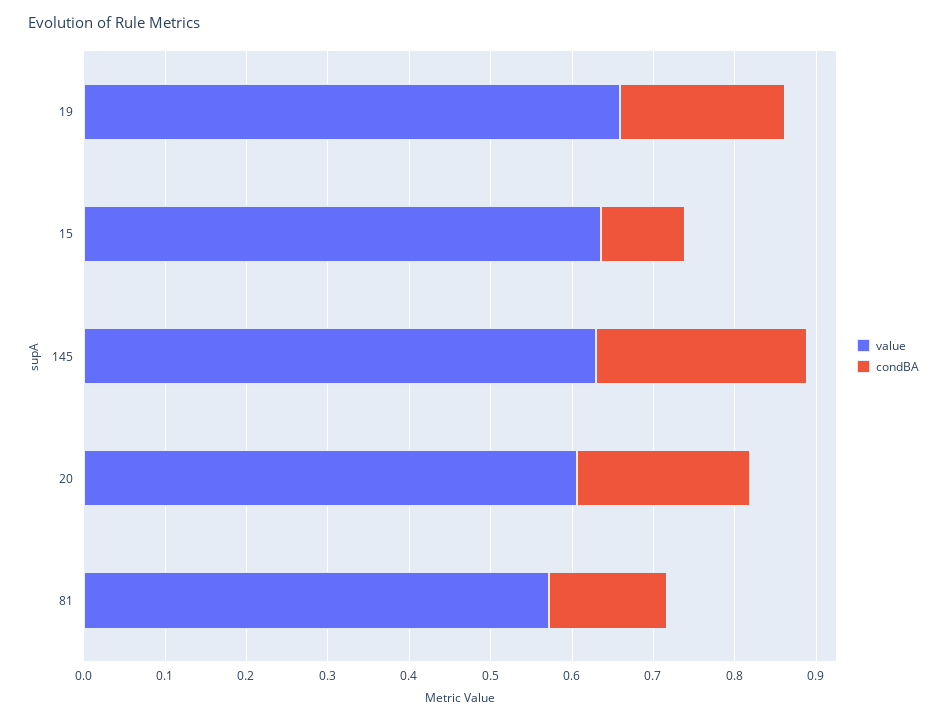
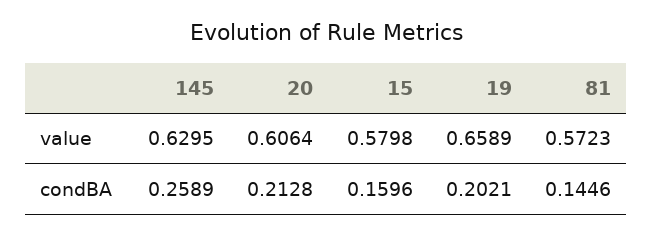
  {
    "value": {
      "19": 0.6589,
-     "15": 0.64,
+     "15": 0.5798,
      "145": 0.6295,
      "20": 0.6064,
      "81": 0.5723
    },
    "condBA": {
      "19": 0.2021,
-     "15": 0.1,
+     "15": 0.1596,
      "145": 0.2589,
      "20": 0.2128,
      "81": 0.1446
    }
  }

